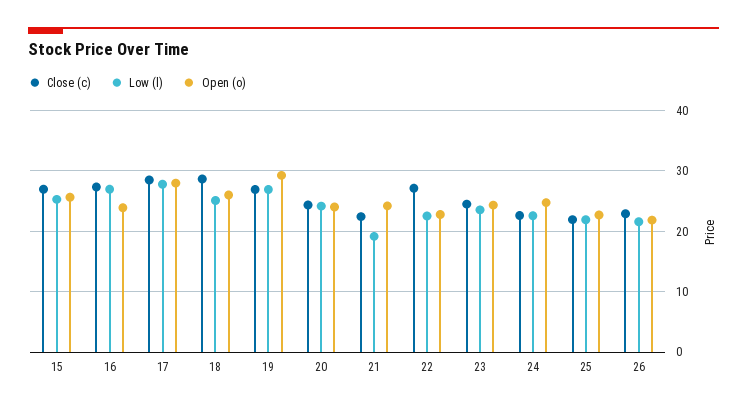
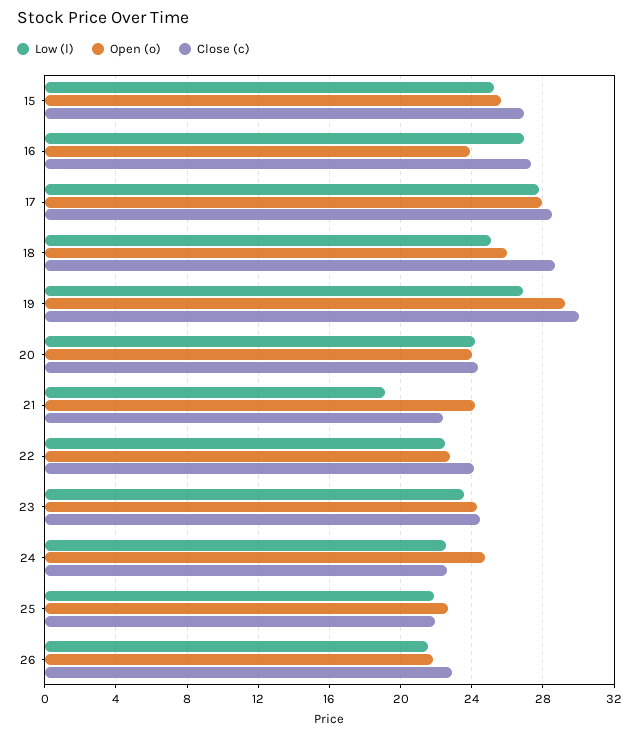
  {
    "Close (c)": {
      "15": 27,
      "16": 27.5,
      "17": 28.5,
      "18": 28.5,
-     "19": 27,
+     "19": 30,
      "20": 24.5,
      "21": 22.5,
-     "22": 27,
+     "22": 24,
      "23": 24.5,
      "24": 22.5,
      "25": 22,
      "26": 23
    },
    "Low (l)": {
      "15": 25.5,
      "16": 27,
      "17": 28,
      "18": 25,
      "19": 27,
      "20": 24,
      "21": 19,
      "22": 22.5,
      "23": 23.5,
      "24": 22.5,
      "25": 22,
      "26": 21.5
    },
    "Open (o)": {
      "15": 25.5,
      "16": 24,
      "17": 28,
      "18": 26,
      "19": 29,
      "20": 24,
      "21": 24,
      "22": 23,
      "23": 24.5,
      "24": 24.5,
      "25": 22.5,
      "26": 22
    }
  }

